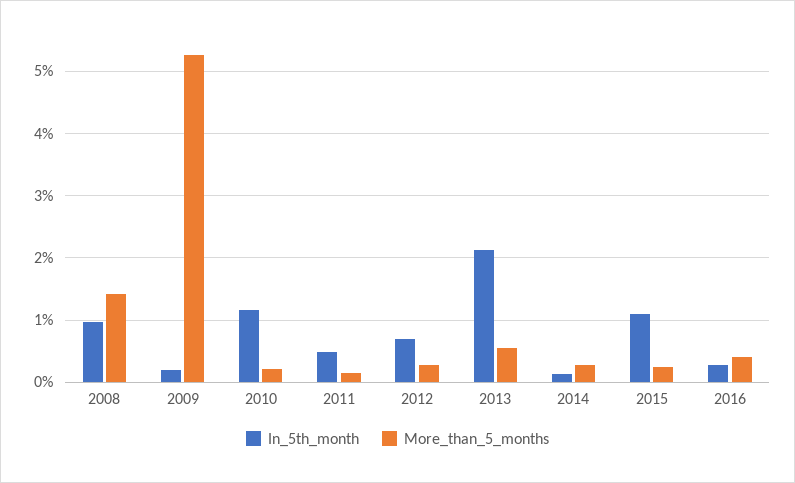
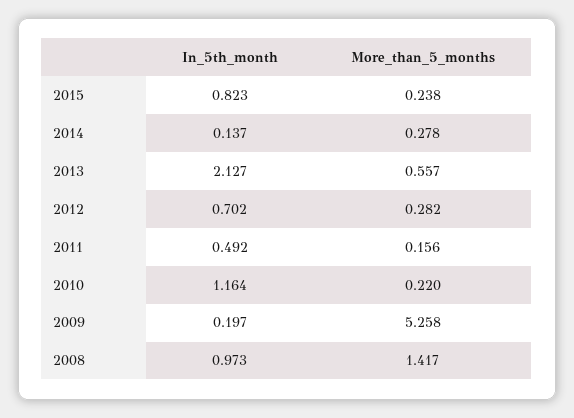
  {
    "In_5th_month": {
      "2008": 0.973,
      "2009": 0.197,
      "2010": 1.164,
      "2011": 0.492,
      "2012": 0.702,
      "2013": 2.127,
      "2014": 0.137,
-     "2015": 1.1,
+     "2015": 0.823
-     "2016": 0.3
    },
    "More_than_5_months": {
      "2008": 1.417,
      "2009": 5.258,
      "2010": 0.22,
      "2011": 0.156,
      "2012": 0.282,
      "2013": 0.557,
      "2014": 0.278,
-     "2015": 0.238,
+     "2015": 0.238
-     "2016": 0.4
    }
  }

